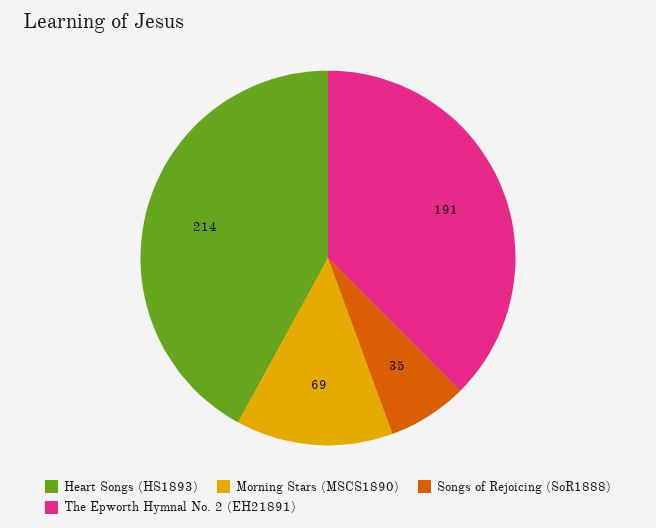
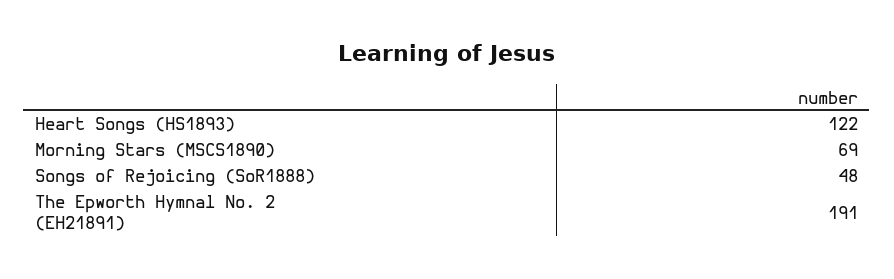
  {
-   "Heart Songs (HS1893)": 214,
+   "Heart Songs (HS1893)": 122,
    "Morning Stars (MSCS1890)": 69,
-   "Songs of Rejoicing (SoR1888)": 35,
+   "Songs of Rejoicing (SoR1888)": 48,
    "The Epworth Hymnal No. 2 (EH21891)": 191
  }

